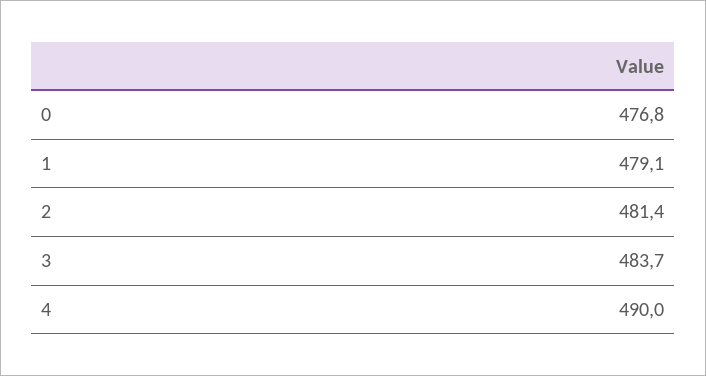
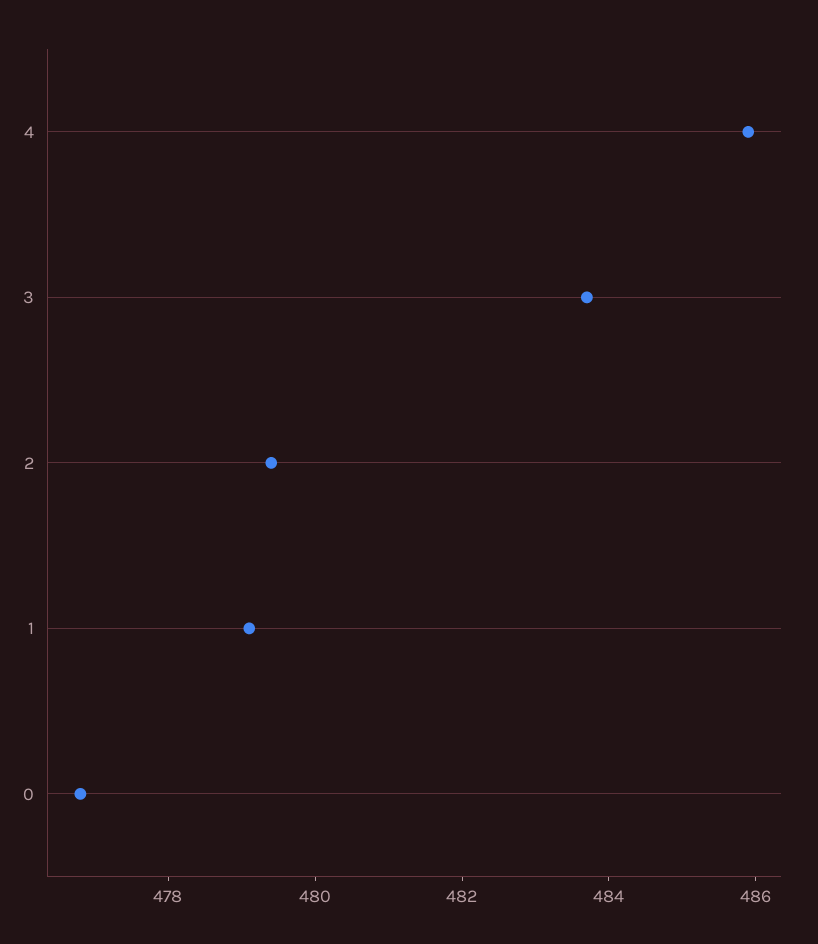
  {
    "0": 476.8,
    "1": 479.1,
-   "2": 481.4,
+   "2": 479.5,
    "3": 483.7,
-   "4": 490
+   "4": 486
  }

